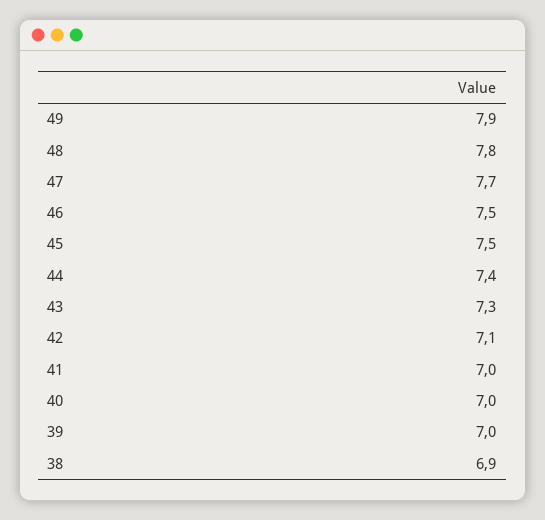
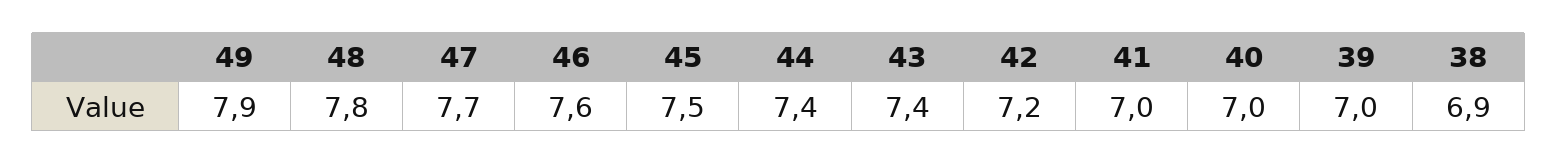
  {
    "49": 7.9,
    "48": 7.8,
    "47": 7.7,
-   "46": 7.5,
+   "46": 7.6,
    "45": 7.5,
    "44": 7.4,
-   "43": 7.3,
+   "43": 7.4,
-   "42": 7.1,
+   "42": 7.2,
    "41": 7,
    "40": 7,
    "39": 7,
    "38": 6.9
  }

